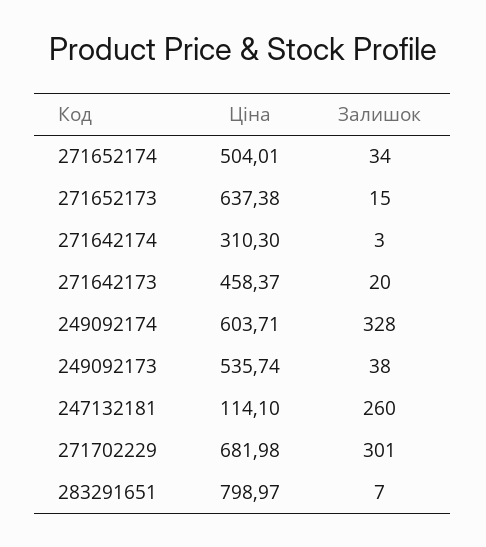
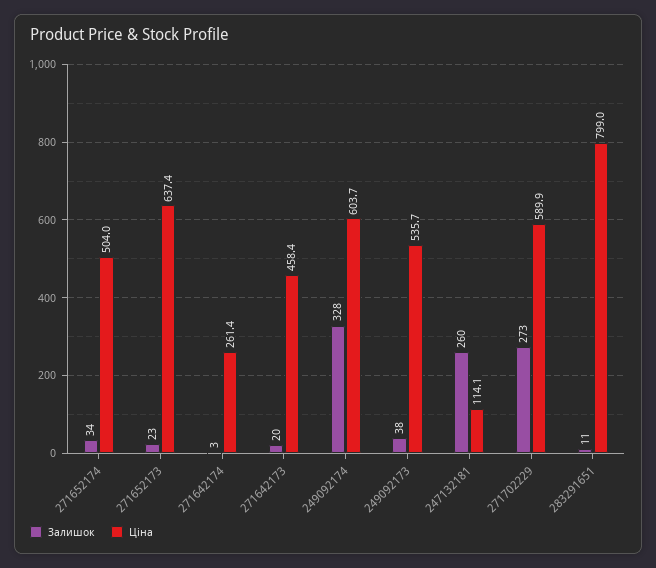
  {
    "Ціна": {
      "271652174": 504.01,
      "271652173": 637.38,
-     "271642174": 310.3,
+     "271642174": 261.4,
      "271642173": 458.37,
      "249092174": 603.71,
      "249092173": 535.74,
      "247132181": 114.1,
-     "271702229": 681.98,
+     "271702229": 589.9,
      "283291651": 798.97
    },
    "Залишок": {
      "271652174": 34,
-     "271652173": 15,
+     "271652173": 23,
      "271642174": 3,
      "271642173": 20,
      "249092174": 328,
      "249092173": 38,
      "247132181": 260,
-     "271702229": 301,
+     "271702229": 273,
-     "283291651": 7
+     "283291651": 11
    }
  }

